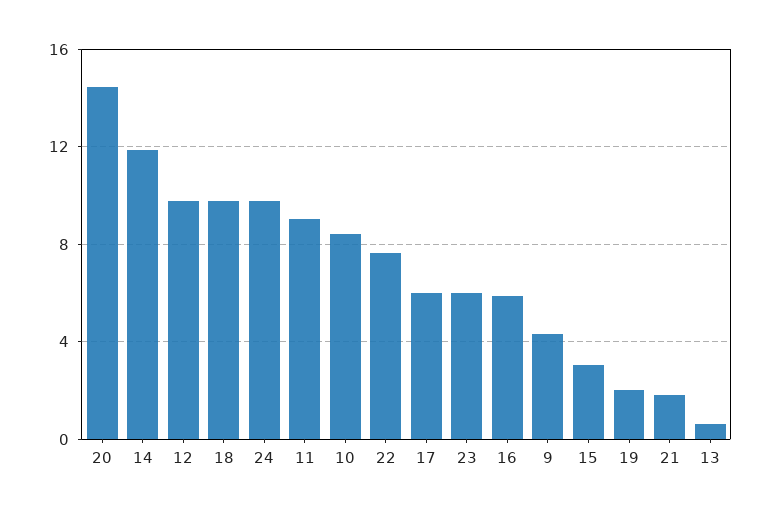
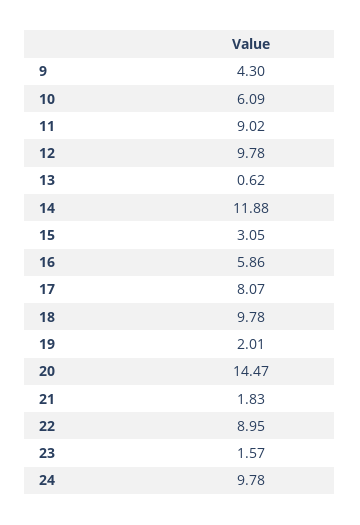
  {
    "20": 14.47,
    "14": 11.88,
    "12": 9.78,
    "18": 9.78,
    "24": 9.78,
    "11": 9.02,
-   "10": 8.5,
+   "10": 6.09,
-   "22": 7.5,
+   "22": 8.95,
-   "17": 6,
+   "17": 8.07,
-   "23": 6,
+   "23": 1.57,
    "16": 5.86,
    "9": 4.3,
    "15": 3.05,
    "19": 2.01,
    "21": 1.83,
    "13": 0.62
  }

